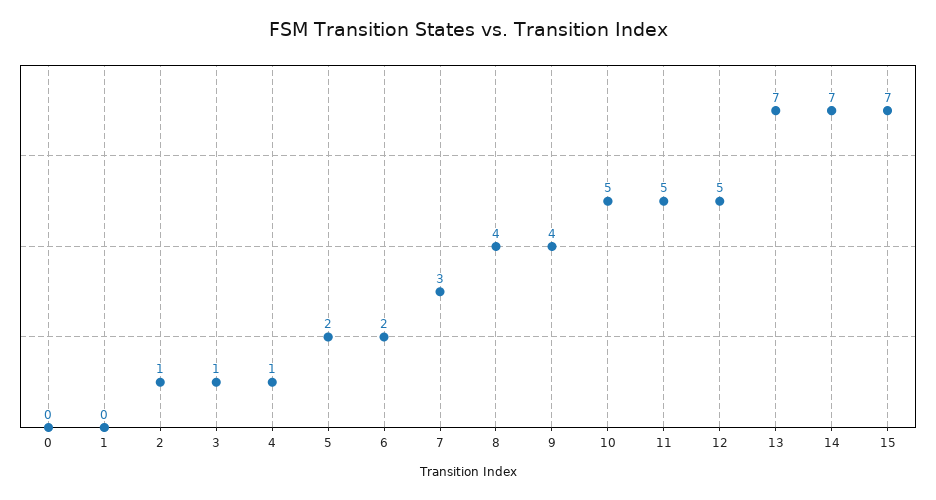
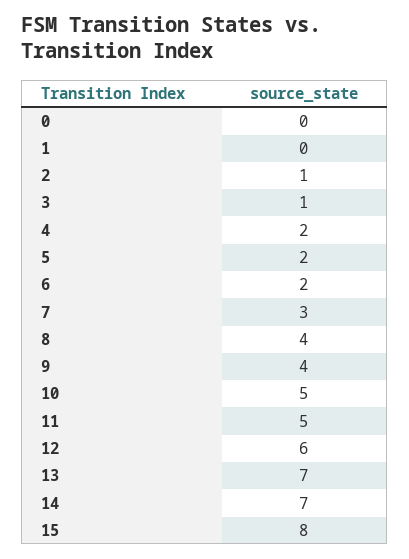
  {
    "0": 0,
    "1": 0,
    "2": 1,
    "3": 1,
-   "4": 1,
+   "4": 2,
    "5": 2,
    "6": 2,
    "7": 3,
    "8": 4,
    "9": 4,
    "10": 5,
    "11": 5,
-   "12": 5,
+   "12": 6,
    "13": 7,
    "14": 7,
-   "15": 7
+   "15": 8
  }

